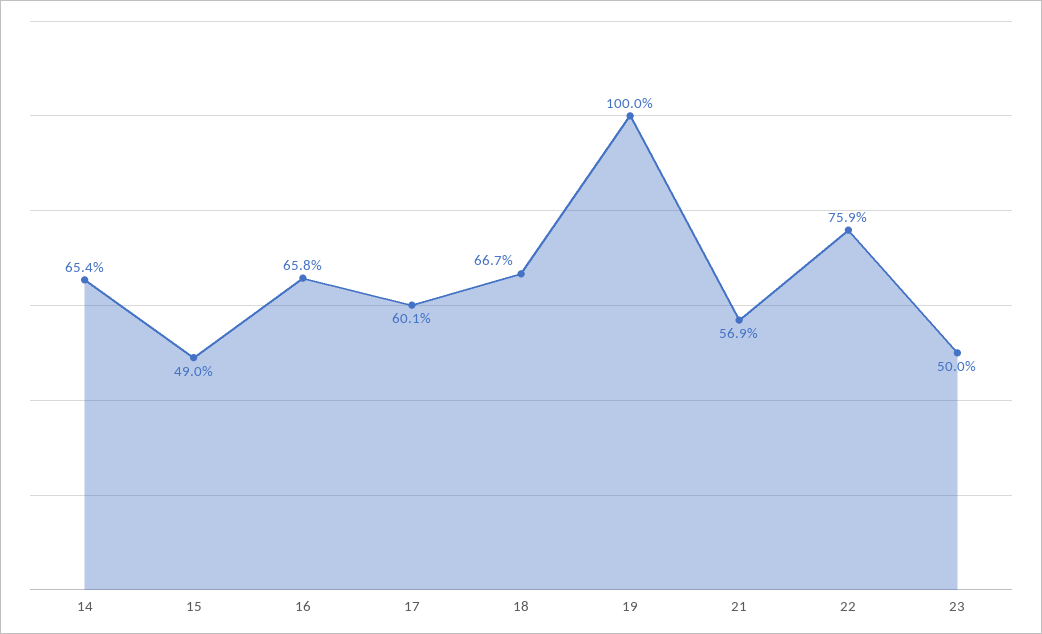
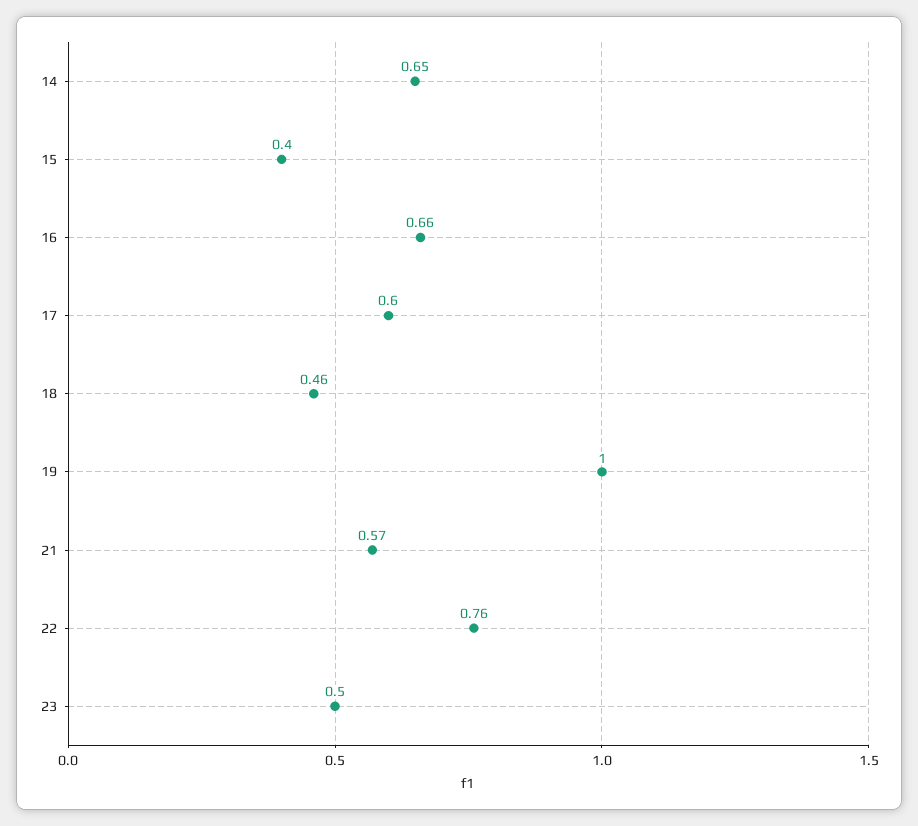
  {
    "14": 0.654,
-   "15": 0.49,
+   "15": 0.4,
    "16": 0.658,
    "17": 0.601,
-   "18": 0.667,
+   "18": 0.46,
    "19": 1,
    "21": 0.569,
    "22": 0.759,
    "23": 0.5
  }

